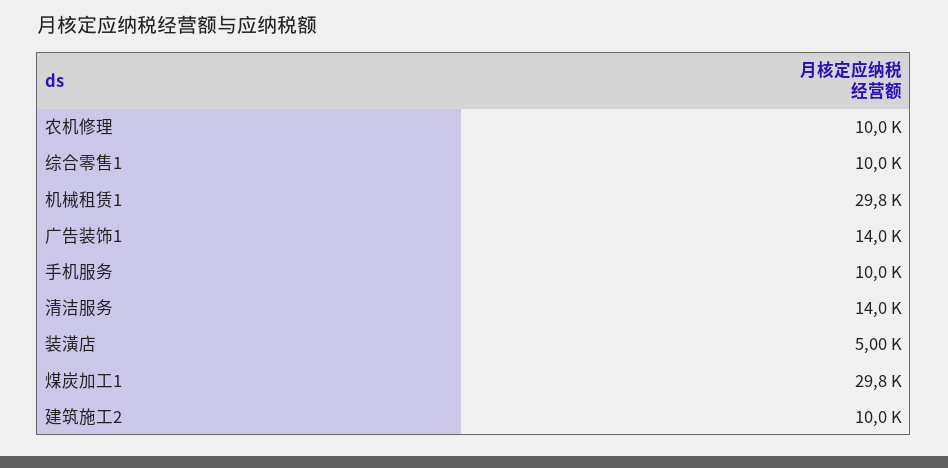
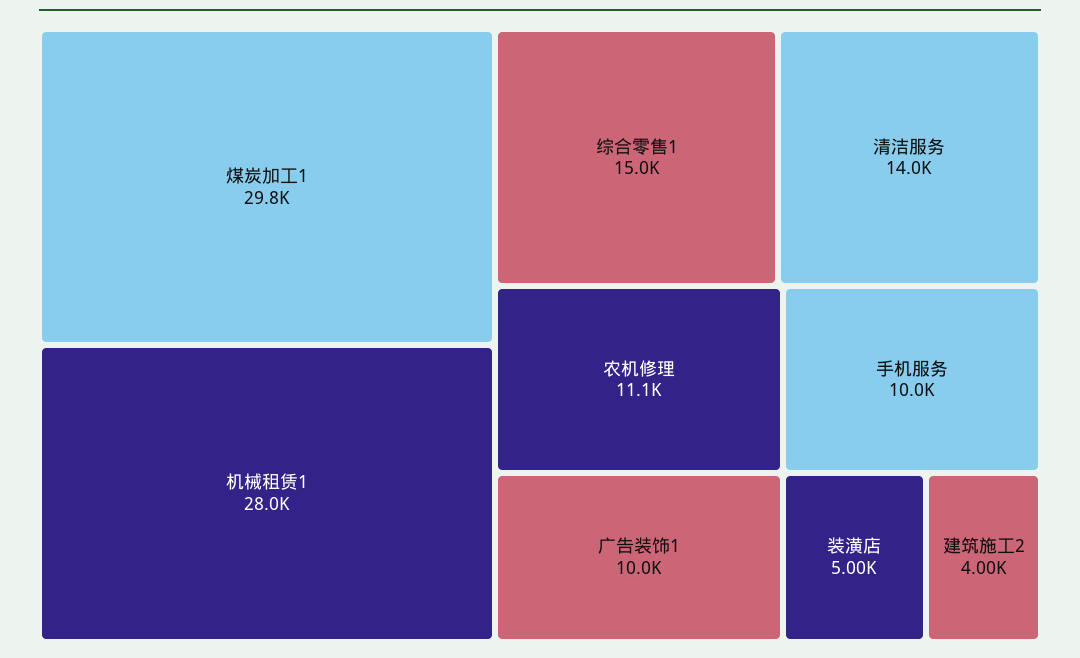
  {
-   "农机修理": 10000,
+   "农机修理": 11100,
-   "综合零售1": 10000,
+   "综合零售1": 15000,
-   "机械租赁1": 29800,
+   "机械租赁1": 28000,
-   "广告装饰1": 14000,
+   "广告装饰1": 10000,
    "手机服务": 10000,
    "清洁服务": 14000,
    "装潢店": 5000,
    "煤炭加工1": 29800,
-   "建筑施工2": 10000
+   "建筑施工2": 4000
  }

